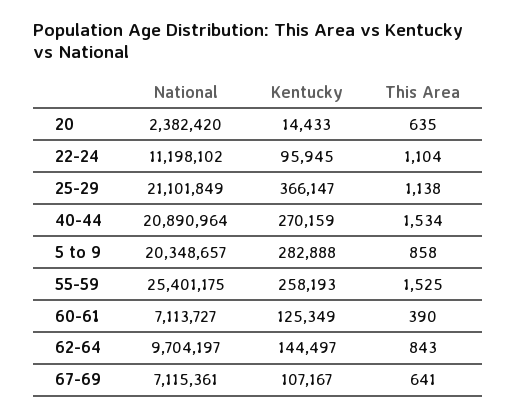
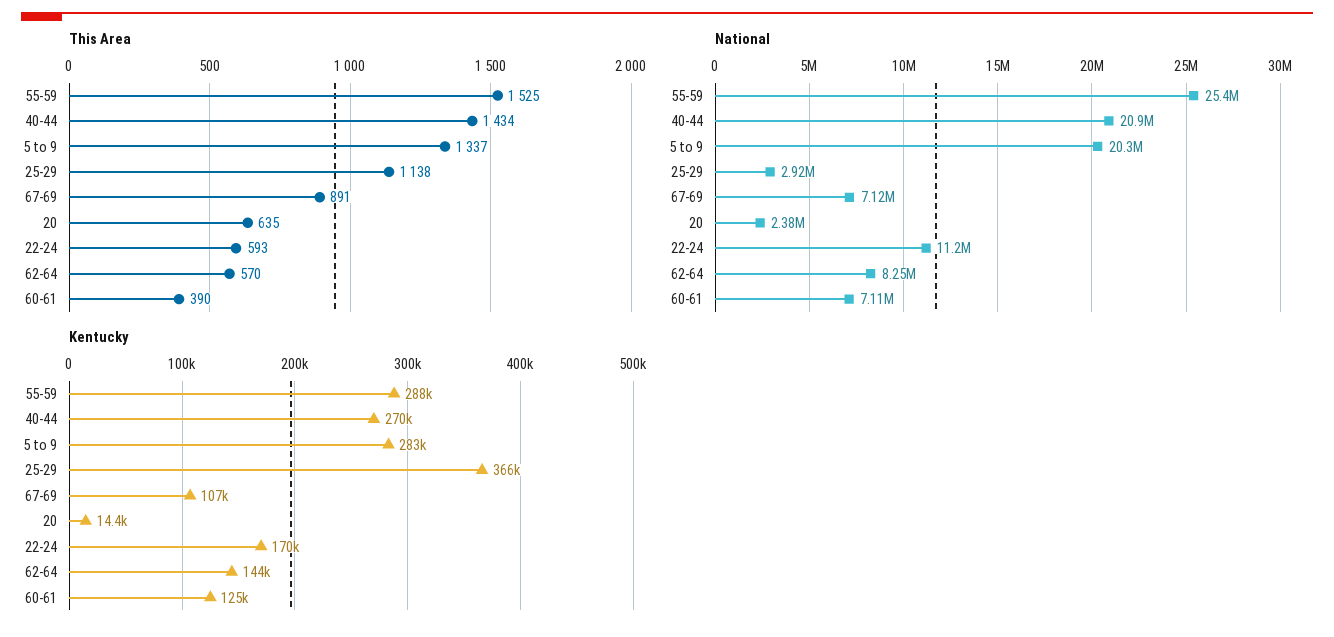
  {
    "National": {
      "20": 2382420,
      "22-24": 11198102,
-     "25-29": 21101849,
+     "25-29": 2920000,
      "40-44": 20890964,
      "5 to 9": 20348657,
      "55-59": 25401175,
      "60-61": 7113727,
-     "62-64": 9704197,
+     "62-64": 8250000,
      "67-69": 7115361
    },
    "Kentucky": {
      "20": 14433,
-     "22-24": 95945,
+     "22-24": 170000,
      "25-29": 366147,
      "40-44": 270159,
      "5 to 9": 282888,
-     "55-59": 258193,
+     "55-59": 288000,
      "60-61": 125349,
      "62-64": 144497,
      "67-69": 107167
    },
    "This Area": {
      "20": 635,
-     "22-24": 1104,
+     "22-24": 593,
      "25-29": 1138,
-     "40-44": 1534,
+     "40-44": 1434,
-     "5 to 9": 858,
+     "5 to 9": 1337,
      "55-59": 1525,
      "60-61": 390,
-     "62-64": 843,
+     "62-64": 570,
-     "67-69": 641
+     "67-69": 891
    }
  }

